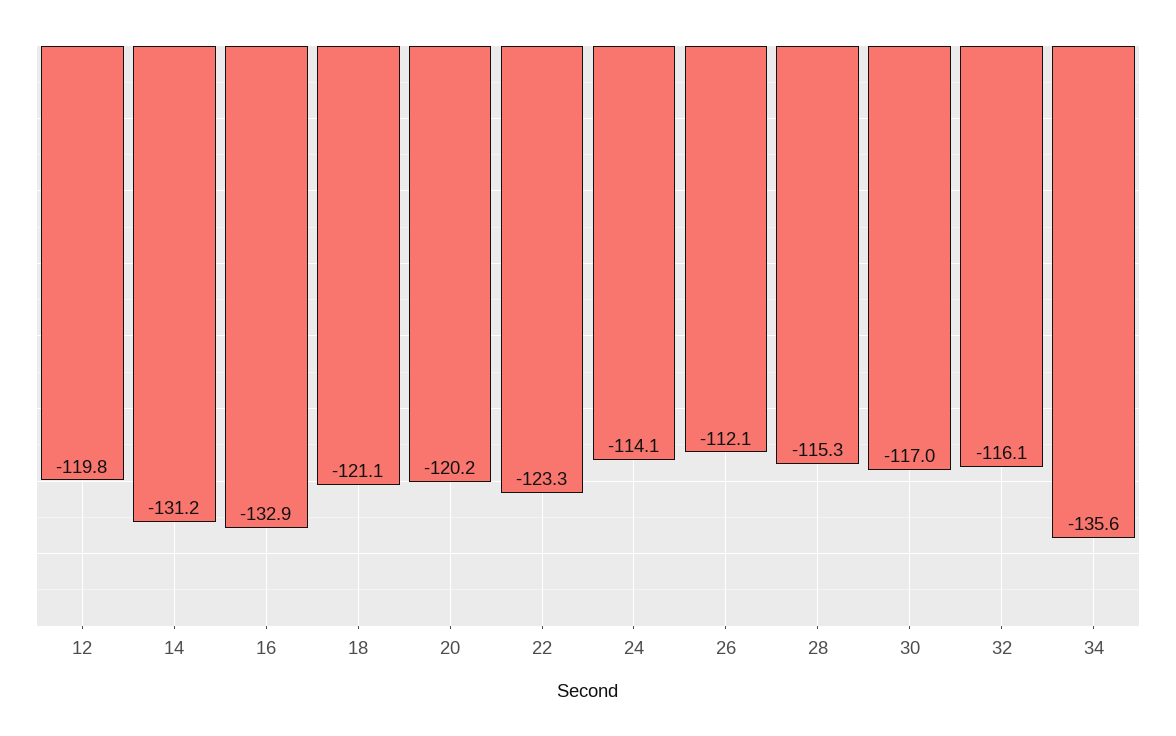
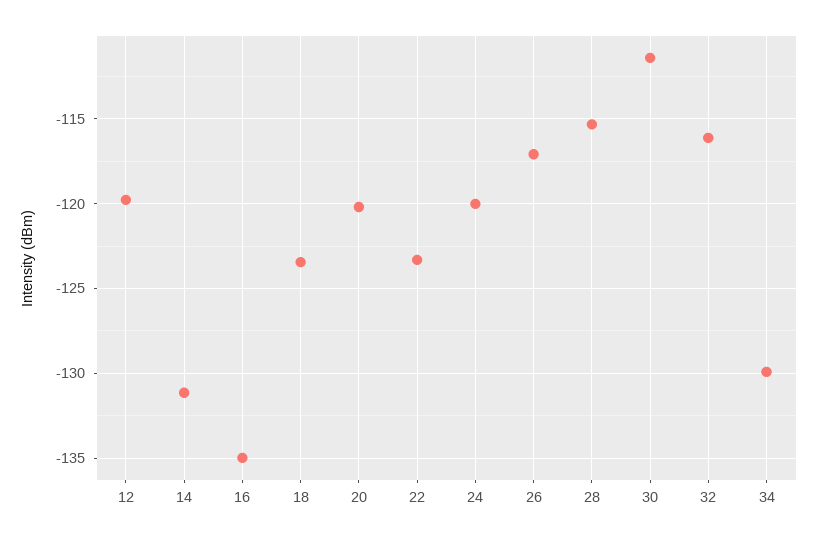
  {
    "12": -119.8,
    "14": -131.2,
-   "16": -132.9,
+   "16": -135,
-   "18": -121.1,
+   "18": -123.5,
    "20": -120.2,
    "22": -123.3,
-   "24": -114.1,
+   "24": -120,
-   "26": -112.1,
+   "26": -117,
    "28": -115.3,
-   "30": -117,
+   "30": -111.5,
    "32": -116.1,
-   "34": -135.6
+   "34": -130
  }

